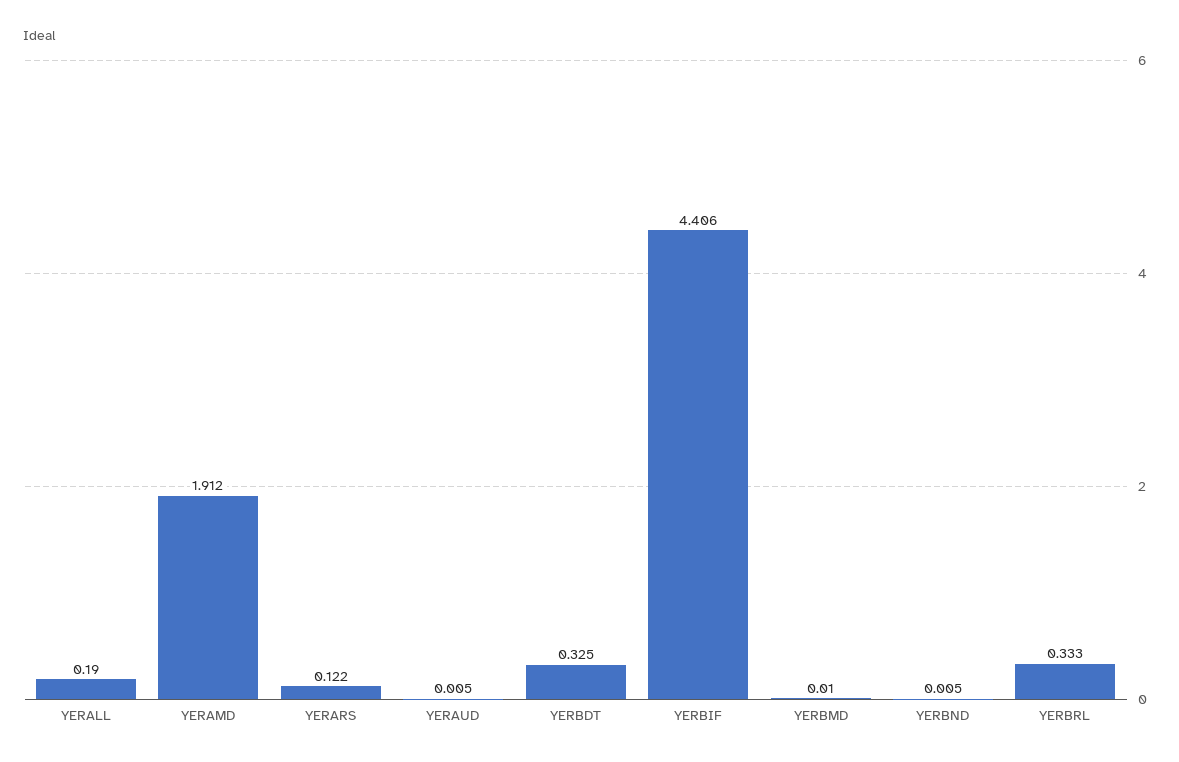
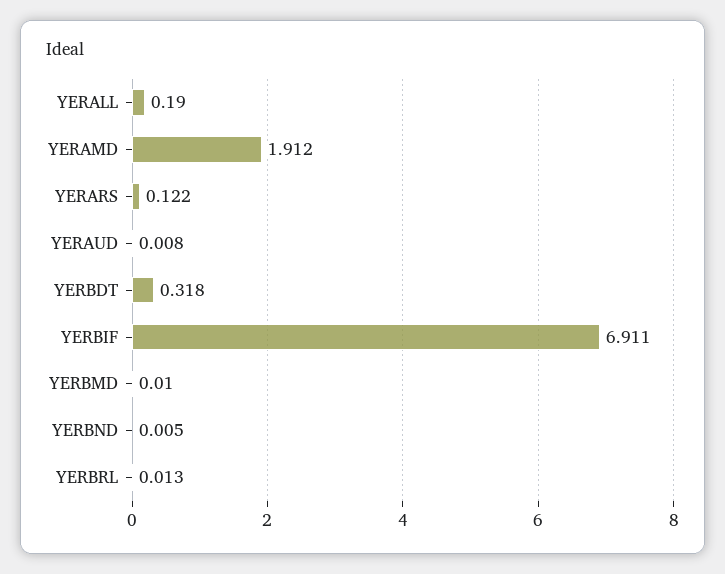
  {
    "YERALL": 0.19,
    "YERAMD": 1.912,
    "YERARS": 0.122,
-   "YERAUD": 0.005,
+   "YERAUD": 0.008,
-   "YERBDT": 0.325,
+   "YERBDT": 0.318,
-   "YERBIF": 4.406,
+   "YERBIF": 6.911,
    "YERBMD": 0.01,
    "YERBND": 0.005,
-   "YERBRL": 0.333
+   "YERBRL": 0.013
  }

